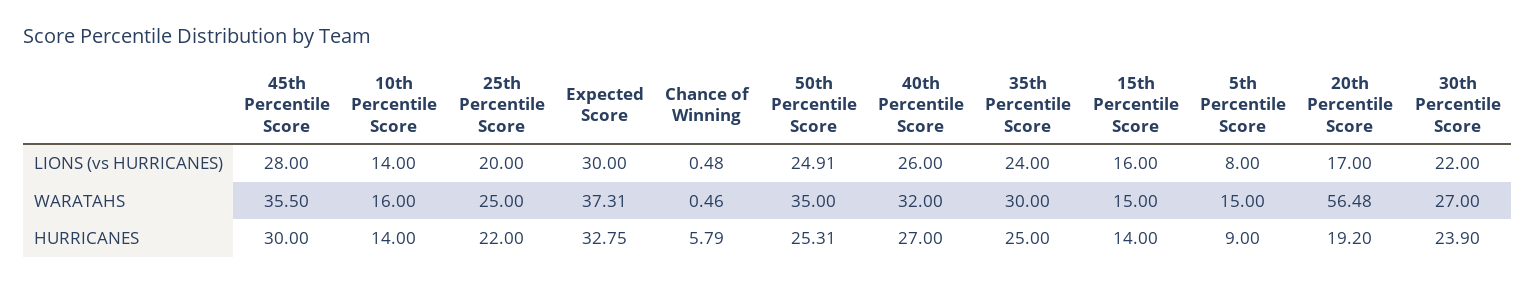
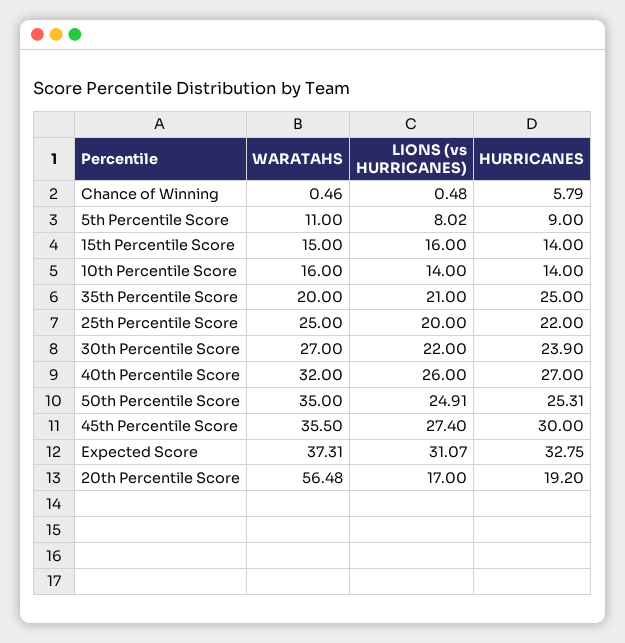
  {
    "45th Percentile Score": {
-     "LIONS (vs HURRICANES)": 28,
+     "LIONS (vs HURRICANES)": 27.4,
      "WARATAHS": 35.5,
      "HURRICANES": 30
    },
    "10th Percentile Score": {
      "LIONS (vs HURRICANES)": 14,
      "WARATAHS": 16,
      "HURRICANES": 14
    },
    "25th Percentile Score": {
      "LIONS (vs HURRICANES)": 20,
      "WARATAHS": 25,
      "HURRICANES": 22
    },
    "Expected Score": {
-     "LIONS (vs HURRICANES)": 30,
+     "LIONS (vs HURRICANES)": 31.07,
      "WARATAHS": 37.31,
      "HURRICANES": 32.75
    },
    "Chance of Winning": {
      "LIONS (vs HURRICANES)": 0.48,
      "WARATAHS": 0.46,
      "HURRICANES": 5.79
    },
    "50th Percentile Score": {
      "LIONS (vs HURRICANES)": 24.91,
      "WARATAHS": 35,
      "HURRICANES": 25.31
    },
    "40th Percentile Score": {
      "LIONS (vs HURRICANES)": 26,
      "WARATAHS": 32,
      "HURRICANES": 27
    },
    "35th Percentile Score": {
-     "LIONS (vs HURRICANES)": 24,
+     "LIONS (vs HURRICANES)": 21,
-     "WARATAHS": 30,
+     "WARATAHS": 20,
      "HURRICANES": 25
    },
    "15th Percentile Score": {
      "LIONS (vs HURRICANES)": 16,
      "WARATAHS": 15,
      "HURRICANES": 14
    },
    "5th Percentile Score": {
-     "LIONS (vs HURRICANES)": 8,
+     "LIONS (vs HURRICANES)": 8.02,
-     "WARATAHS": 15,
+     "WARATAHS": 11,
      "HURRICANES": 9
    },
    "20th Percentile Score": {
      "LIONS (vs HURRICANES)": 17,
      "WARATAHS": 56.48,
      "HURRICANES": 19.2
    },
    "30th Percentile Score": {
      "LIONS (vs HURRICANES)": 22,
      "WARATAHS": 27,
      "HURRICANES": 23.9
    }
  }

